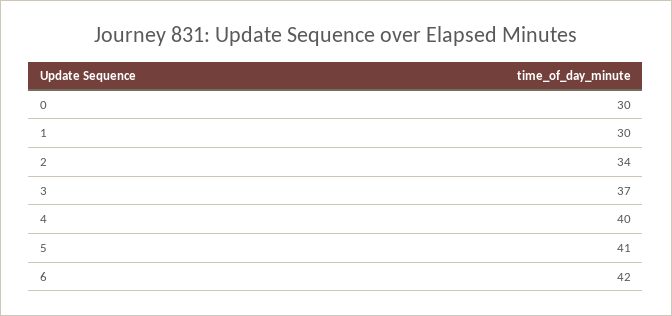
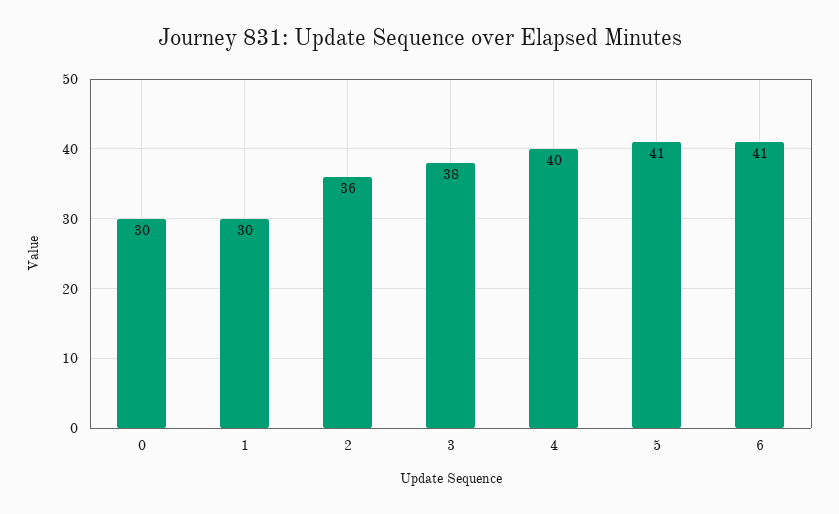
  {
    "0": 30,
    "1": 30,
-   "2": 34,
+   "2": 36,
-   "3": 37,
+   "3": 38,
    "4": 40,
    "5": 41,
-   "6": 42
+   "6": 41
  }

